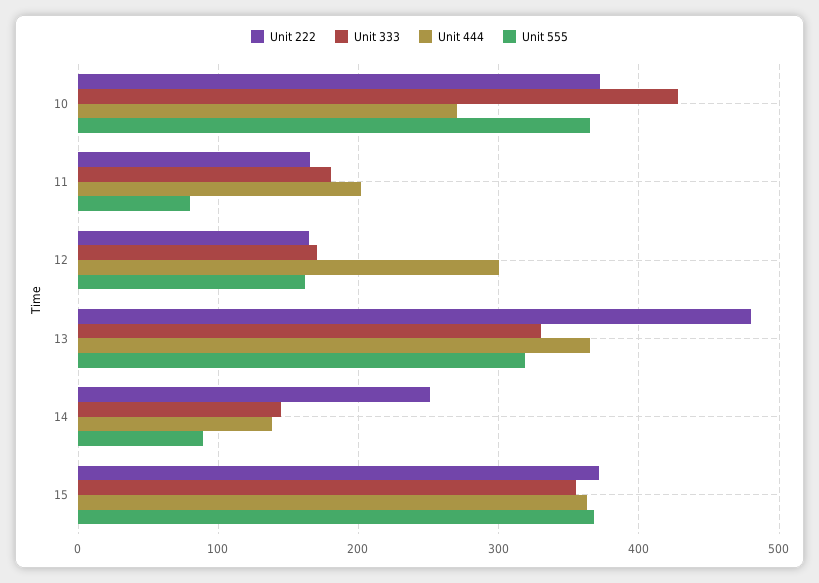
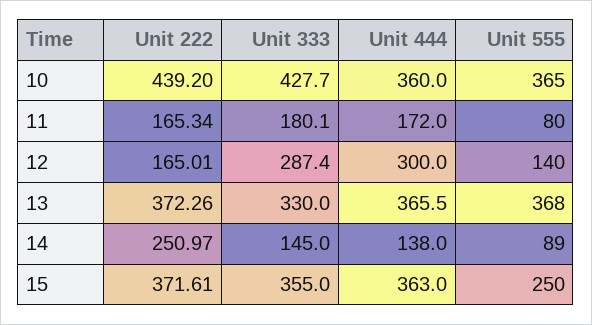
  {
    "Unit 222": {
-     "10": 370,
+     "10": 439.2,
      "11": 165.34,
      "12": 165.01,
-     "13": 480,
+     "13": 372.26,
      "14": 250.97,
      "15": 371.61
    },
    "Unit 333": {
      "10": 427.7,
      "11": 180.1,
-     "12": 170,
+     "12": 287.4,
      "13": 330,
      "14": 145,
      "15": 355
    },
    "Unit 444": {
-     "10": 270,
+     "10": 360,
-     "11": 200,
+     "11": 172,
      "12": 300,
      "13": 365.5,
      "14": 138,
      "15": 363
    },
    "Unit 555": {
      "10": 365,
      "11": 80,
-     "12": 160,
+     "12": 140,
-     "13": 320,
+     "13": 368,
      "14": 89,
-     "15": 370
+     "15": 250
    }
  }

